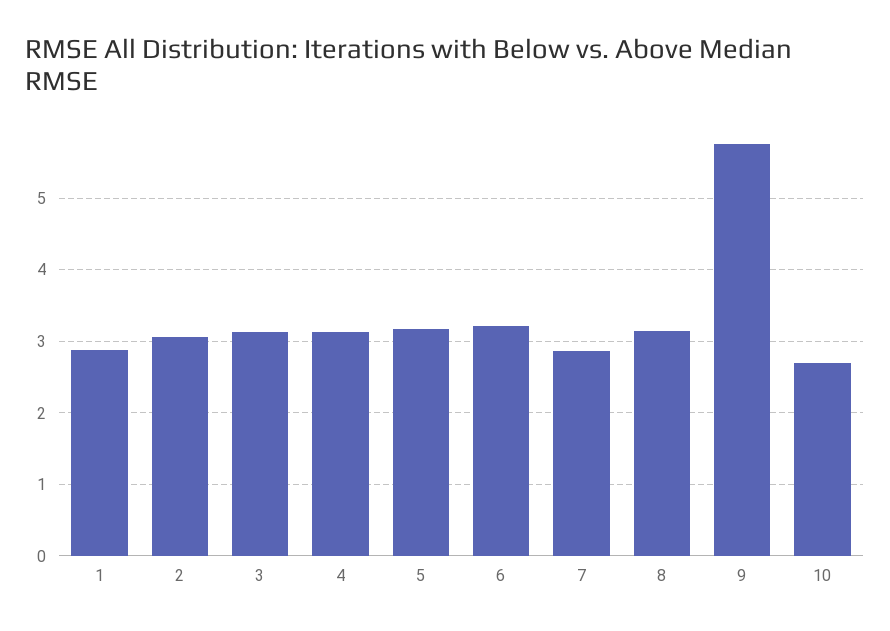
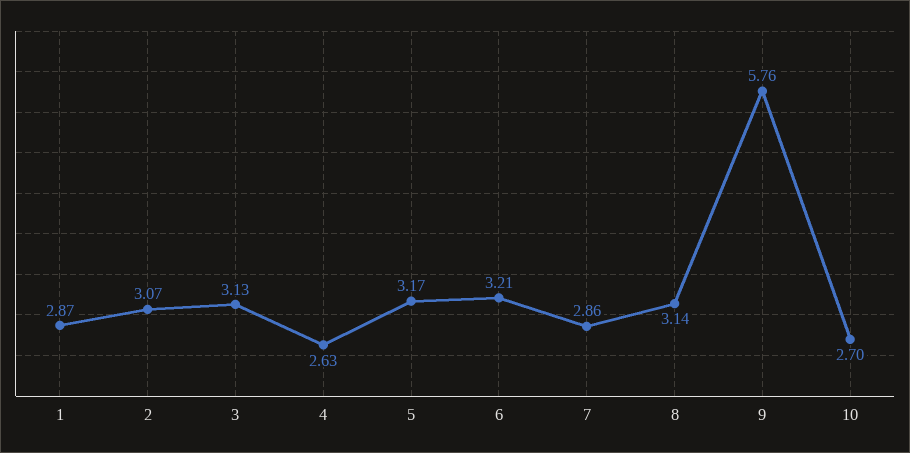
  {
    "1": 2.87,
    "2": 3.07,
    "3": 3.13,
-   "4": 3.1,
+   "4": 2.63,
    "5": 3.17,
    "6": 3.21,
    "7": 2.86,
    "8": 3.14,
    "9": 5.76,
    "10": 2.7
  }

